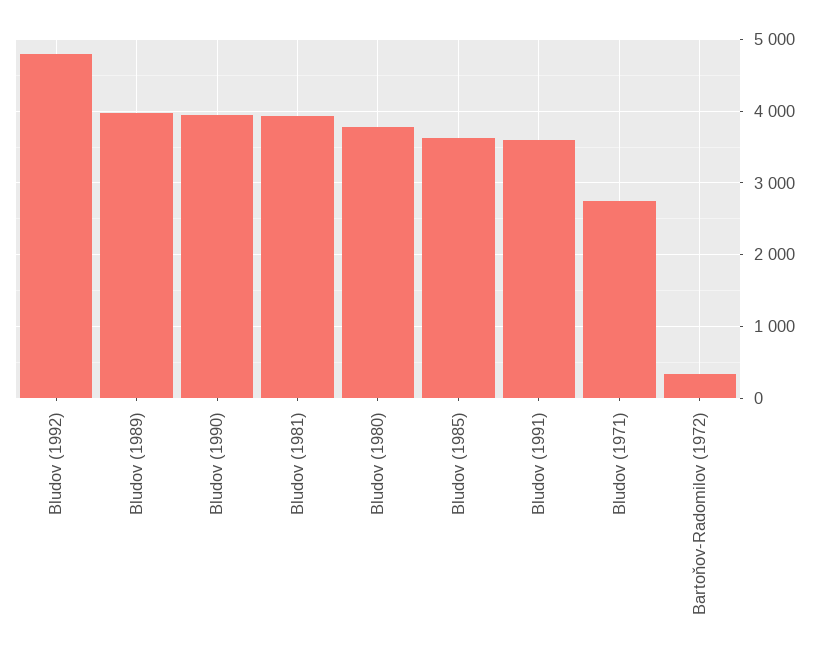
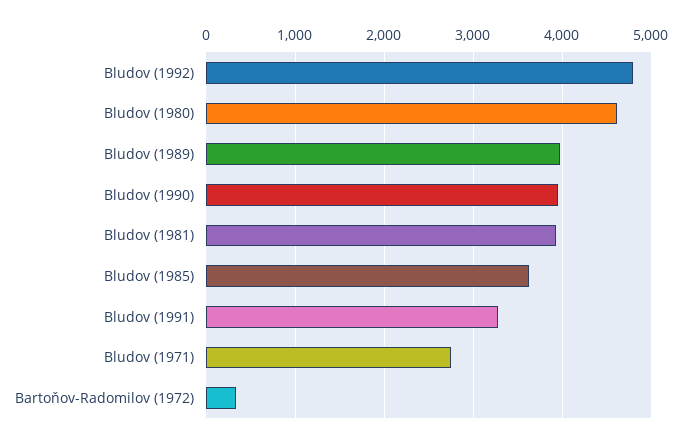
  {
    "Bludov (1992)": 4800,
    "Bludov (1989)": 4000,
    "Bludov (1990)": 4000,
    "Bludov (1981)": 3900,
-   "Bludov (1980)": 3800,
+   "Bludov (1980)": 4600,
    "Bludov (1985)": 3600,
-   "Bludov (1991)": 3600,
+   "Bludov (1991)": 3300,
    "Bludov (1971)": 2700,
    "Bartoňov-Radomilov (1972)": 300
  }

